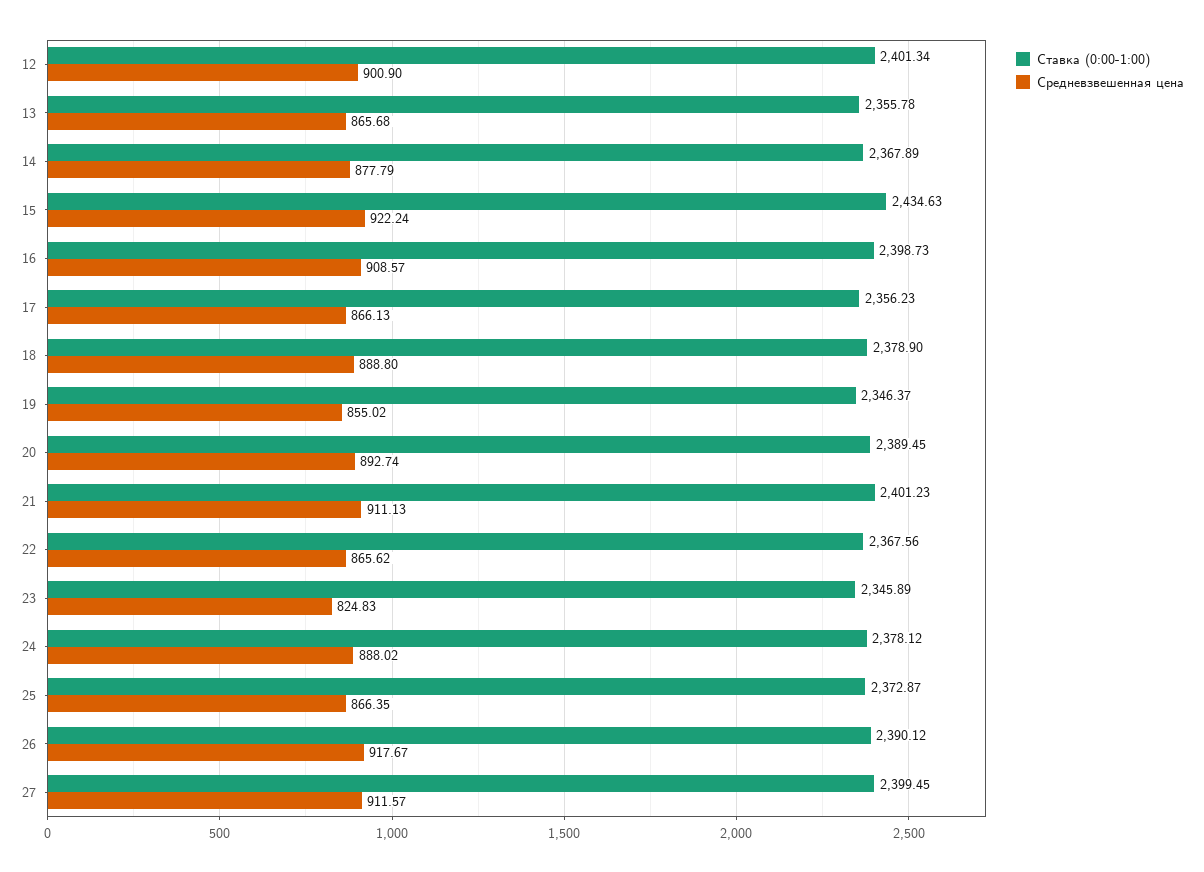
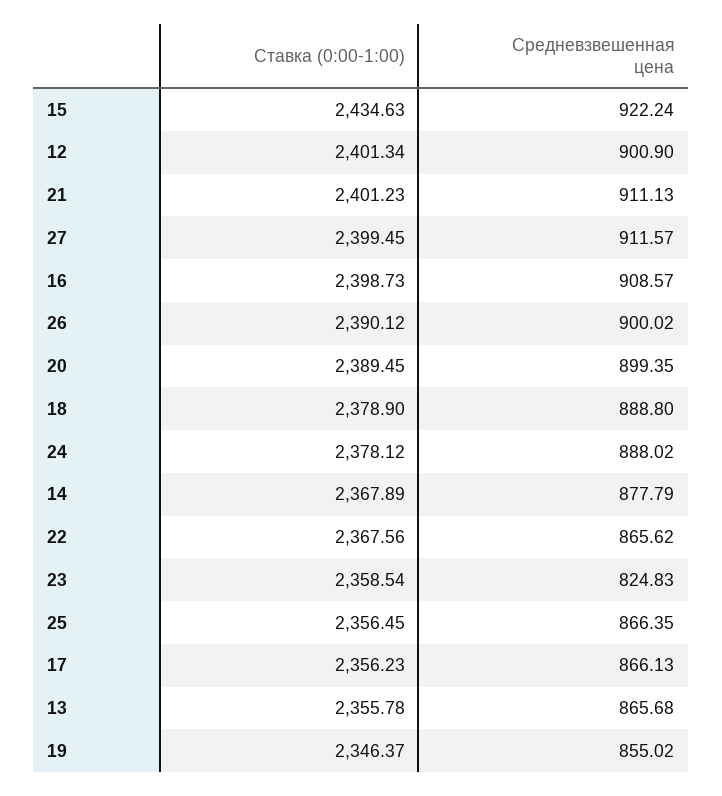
  {
    "Ставка (0:00-1:00)": {
      "12": 2401.34,
      "13": 2355.78,
      "14": 2367.89,
      "15": 2434.63,
      "16": 2398.73,
      "17": 2356.23,
      "18": 2378.9,
      "19": 2346.37,
      "20": 2389.45,
      "21": 2401.23,
      "22": 2367.56,
-     "23": 2345.89,
+     "23": 2358.54,
      "24": 2378.12,
-     "25": 2372.87,
+     "25": 2356.45,
      "26": 2390.12,
      "27": 2399.45
    },
    "Средневзвешенная цена": {
      "12": 900.9,
      "13": 865.68,
      "14": 877.79,
      "15": 922.24,
      "16": 908.57,
      "17": 866.13,
      "18": 888.8,
      "19": 855.02,
-     "20": 892.74,
+     "20": 899.35,
      "21": 911.13,
      "22": 865.62,
      "23": 824.83,
      "24": 888.02,
      "25": 866.35,
-     "26": 917.67,
+     "26": 900.02,
      "27": 911.57
    }
  }

